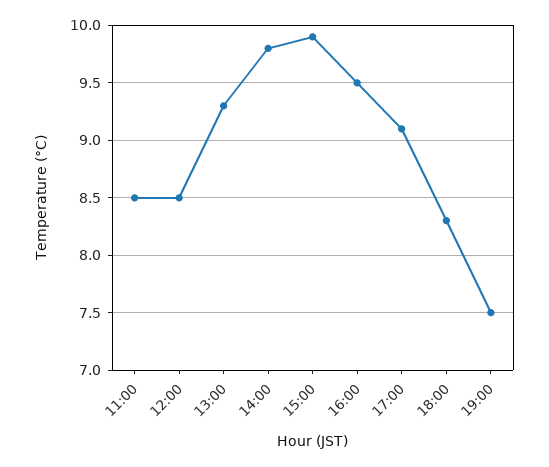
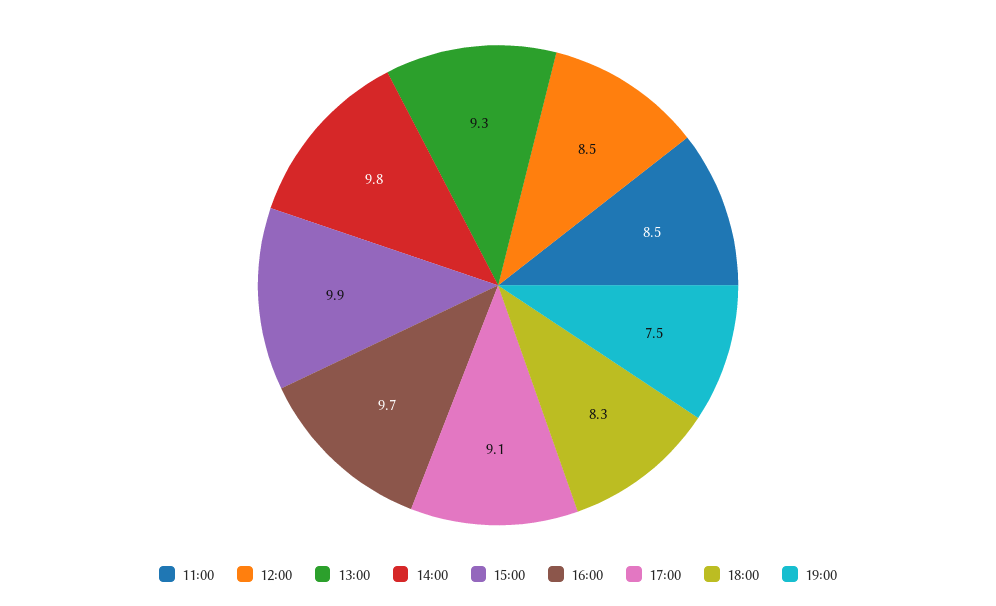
  {
    "11:00": 8.5,
    "12:00": 8.5,
    "13:00": 9.3,
    "14:00": 9.8,
    "15:00": 9.9,
-   "16:00": 9.5,
+   "16:00": 9.7,
    "17:00": 9.1,
    "18:00": 8.3,
    "19:00": 7.5
  }

